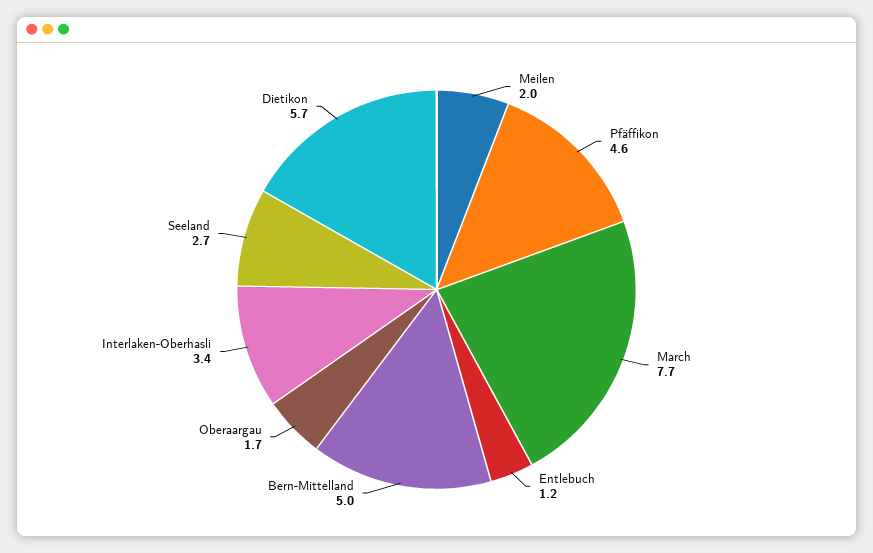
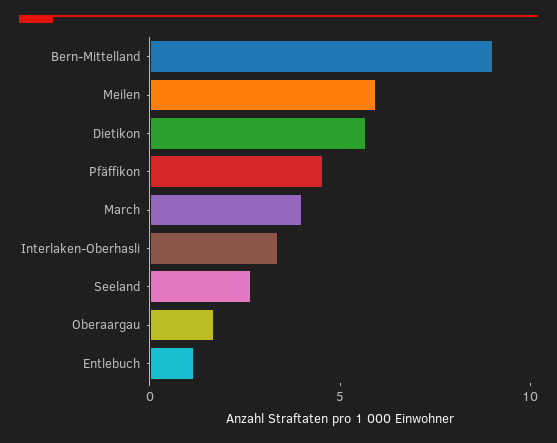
  {
-   "Meilen": 2,
+   "Meilen": 6,
    "Pfäffikon": 4.6,
-   "March": 7.7,
+   "March": 4,
    "Entlebuch": 1.2,
-   "Bern-Mittelland": 5,
+   "Bern-Mittelland": 9,
    "Oberaargau": 1.7,
    "Interlaken-Oberhasli": 3.4,
    "Seeland": 2.7,
    "Dietikon": 5.7
  }

